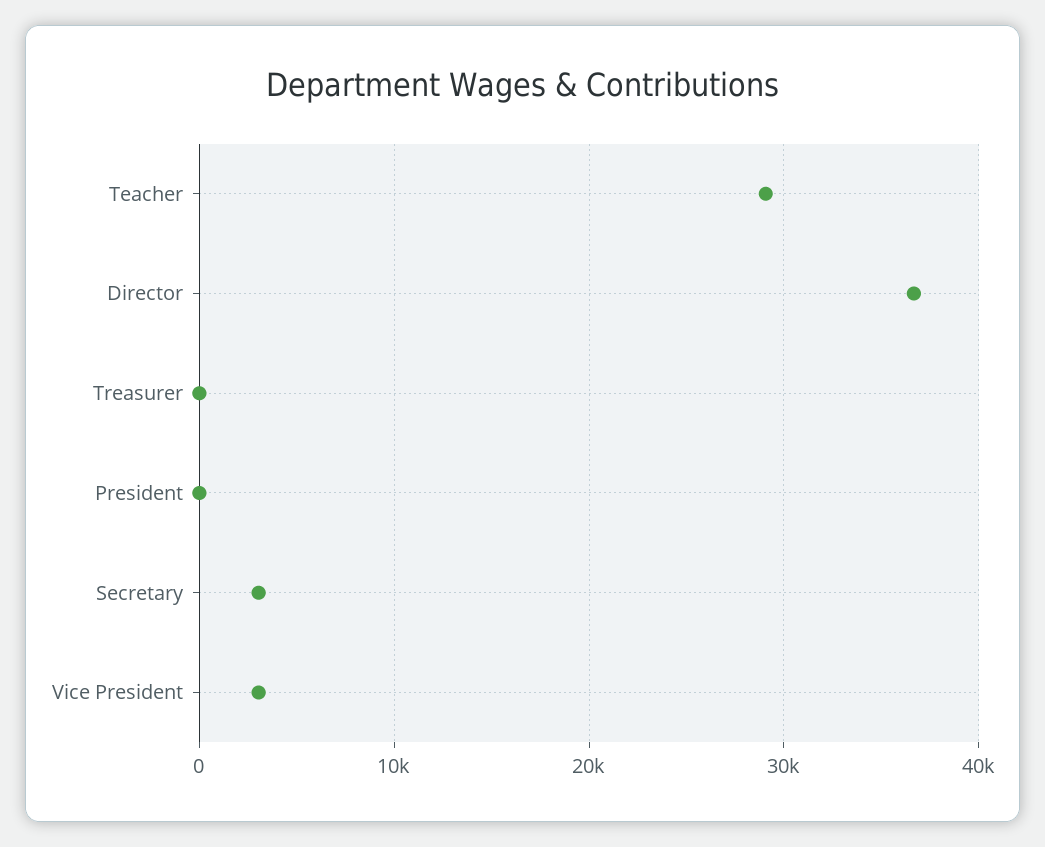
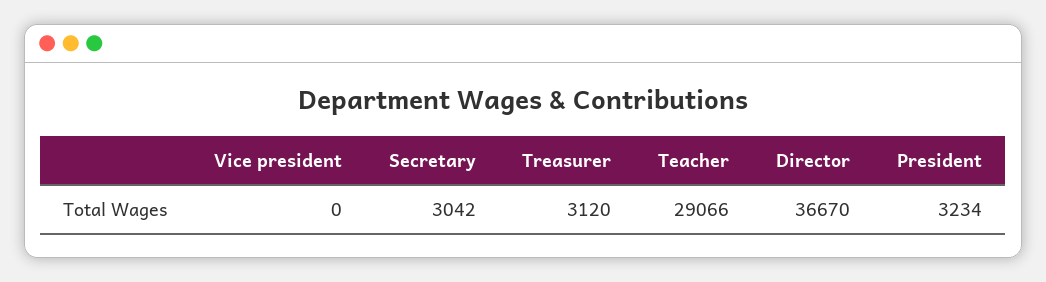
  {
    "Teacher": 29066,
    "Director": 36670,
-   "Treasurer": 0,
+   "Treasurer": 3120,
-   "President": 0,
+   "President": 3234,
    "Secretary": 3042,
-   "Vice President": 3000
+   "Vice President": 0
  }

